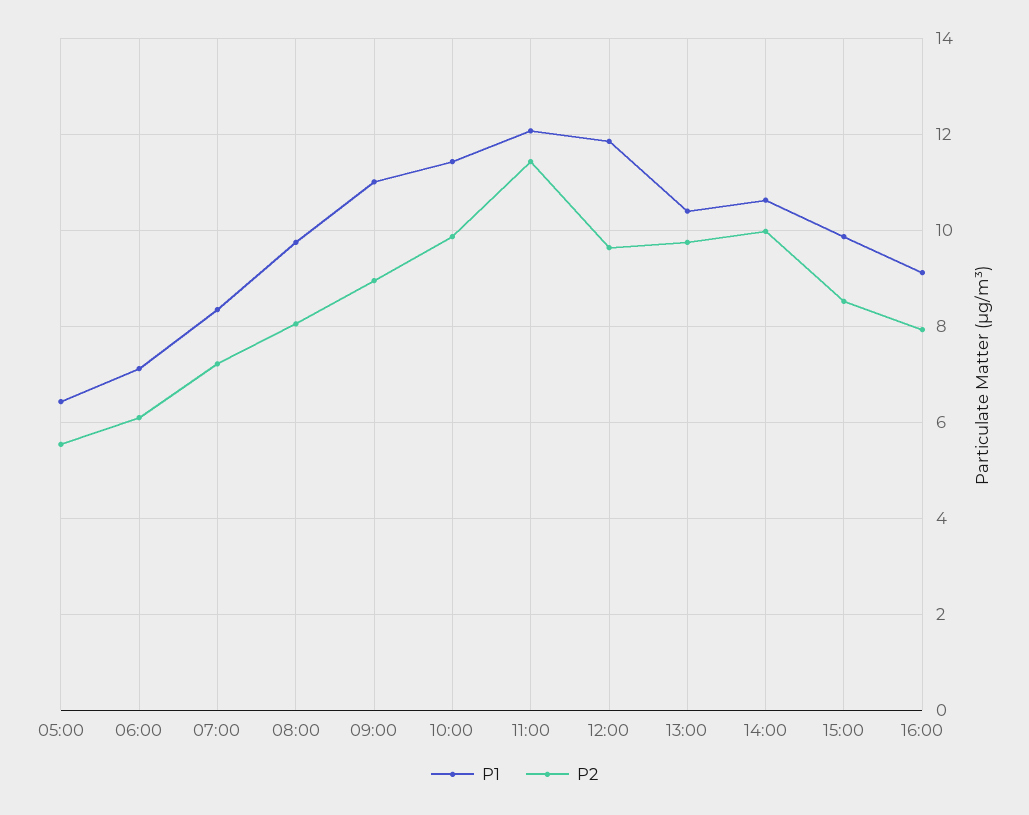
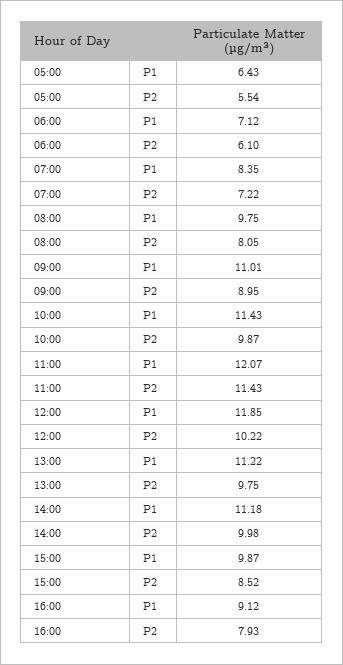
  {
    "P1": {
      "05:00": 6.43,
      "06:00": 7.12,
      "07:00": 8.35,
      "08:00": 9.75,
      "09:00": 11.01,
      "10:00": 11.43,
      "11:00": 12.07,
      "12:00": 11.85,
-     "13:00": 10.4,
+     "13:00": 11.22,
-     "14:00": 10.6,
+     "14:00": 11.18,
      "15:00": 9.87,
      "16:00": 9.12
    },
    "P2": {
      "05:00": 5.54,
      "06:00": 6.1,
      "07:00": 7.22,
      "08:00": 8.05,
      "09:00": 8.95,
      "10:00": 9.87,
      "11:00": 11.43,
-     "12:00": 9.6,
+     "12:00": 10.22,
      "13:00": 9.75,
      "14:00": 9.98,
      "15:00": 8.52,
      "16:00": 7.93
    }
  }

